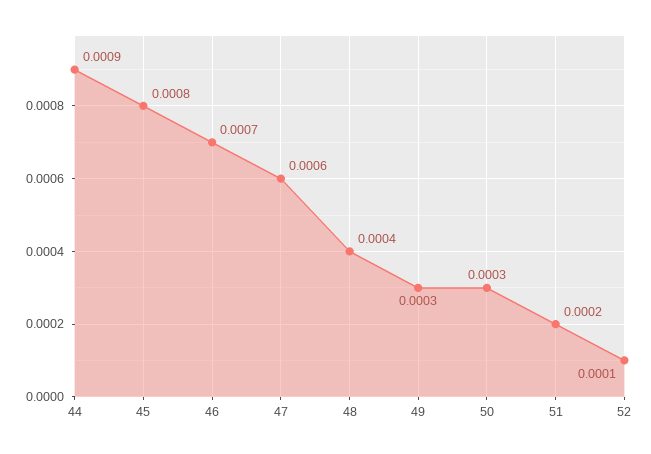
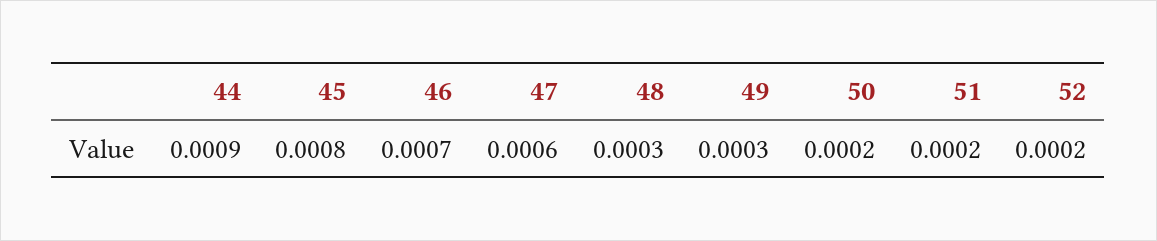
  {
    "44": 0.0009,
    "45": 0.0008,
    "46": 0.0007,
    "47": 0.0006,
-   "48": 0.0004,
+   "48": 0.0003,
    "49": 0.0003,
-   "50": 0.0003,
+   "50": 0.0002,
    "51": 0.0002,
-   "52": 0.0001
+   "52": 0.0002
  }

